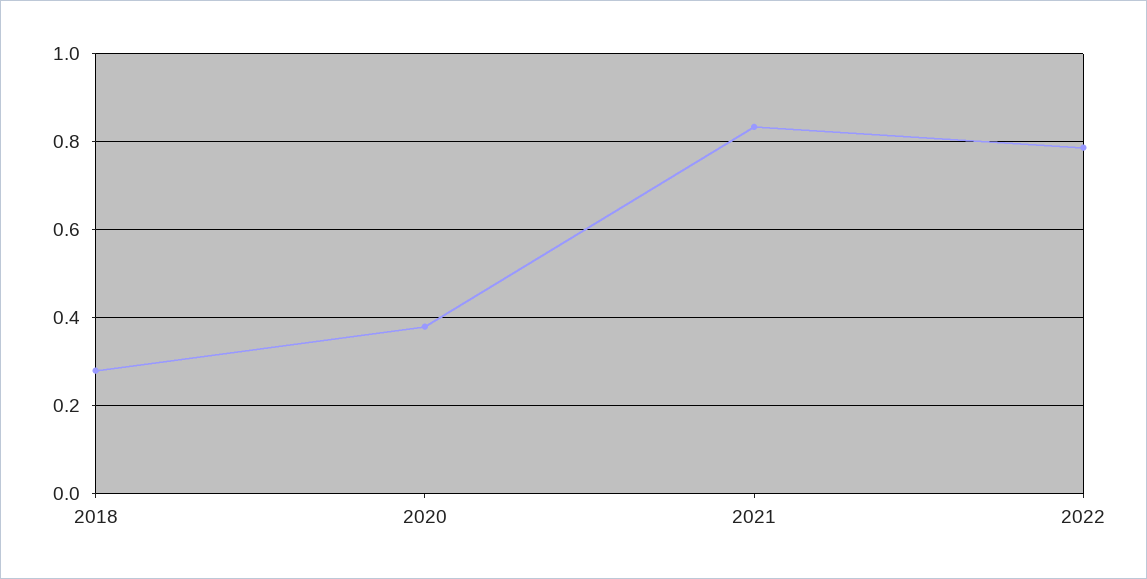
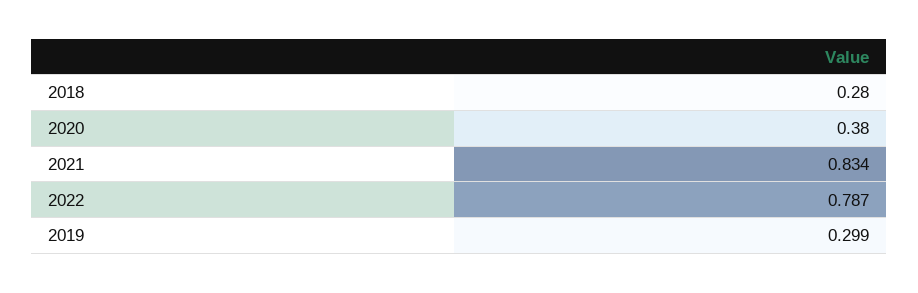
  {
    "2018": 0.28,
    "2020": 0.38,
    "2021": 0.834,
-   "2022": 0.787
+   "2022": 0.787,
+   "2019": 0.299
  }

